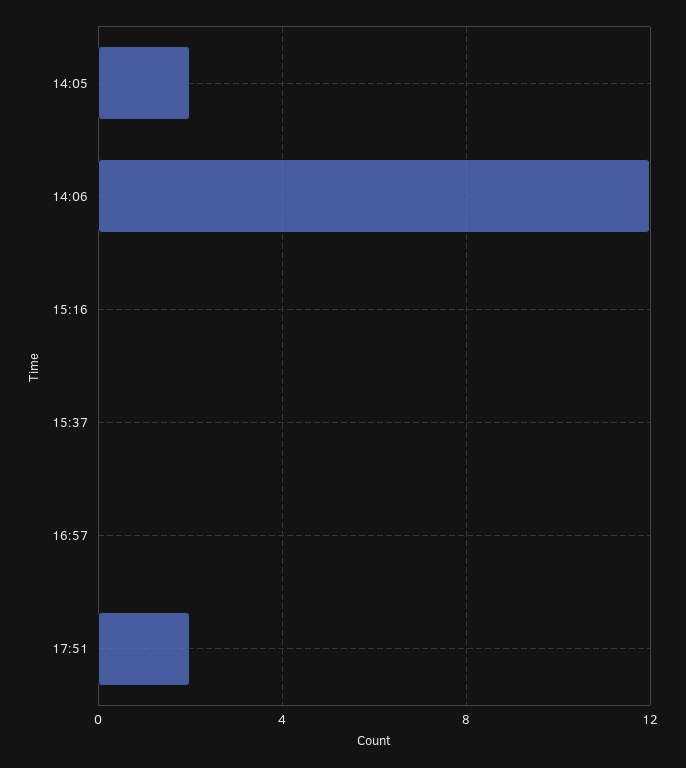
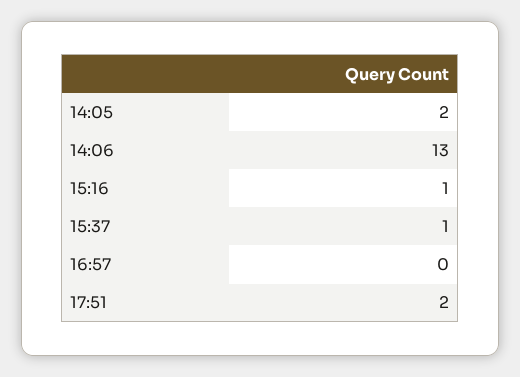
  {
    "14:05": 2,
-   "14:06": 12,
+   "14:06": 13,
-   "15:16": 0,
+   "15:16": 1,
-   "15:37": 0,
+   "15:37": 1,
    "16:57": 0,
    "17:51": 2
  }

